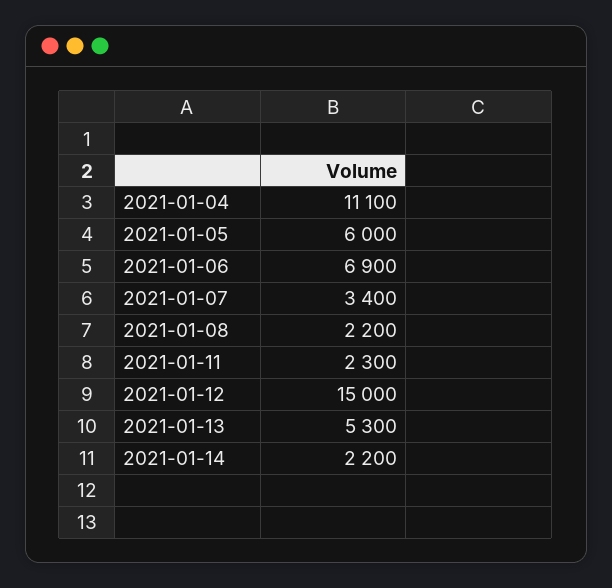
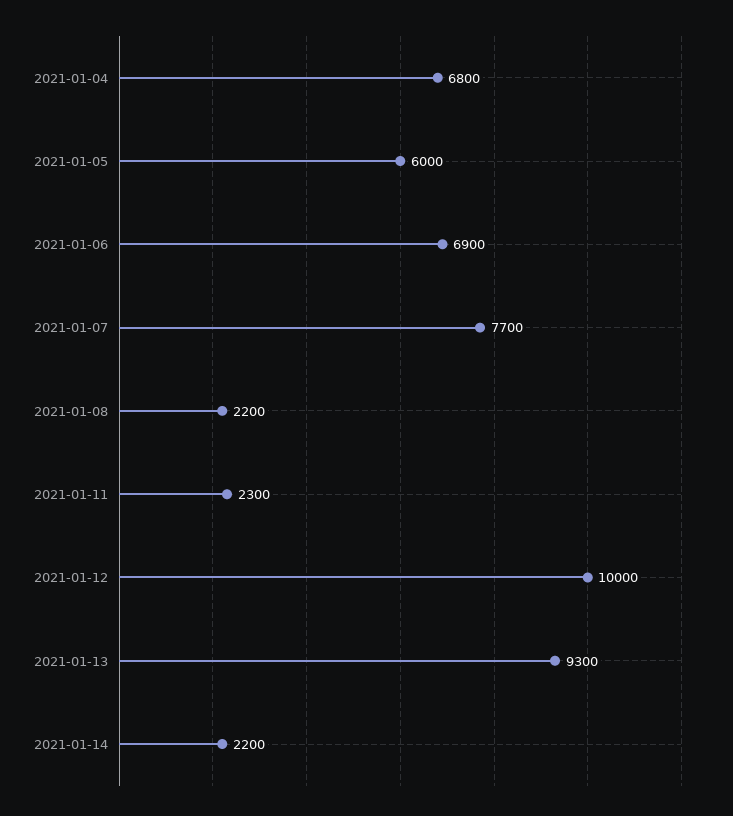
  {
-   "2021-01-04": 11100,
+   "2021-01-04": 6800,
    "2021-01-05": 6000,
    "2021-01-06": 6900,
-   "2021-01-07": 3400,
+   "2021-01-07": 7700,
    "2021-01-08": 2200,
    "2021-01-11": 2300,
-   "2021-01-12": 15000,
+   "2021-01-12": 10000,
-   "2021-01-13": 5300,
+   "2021-01-13": 9300,
    "2021-01-14": 2200
  }

